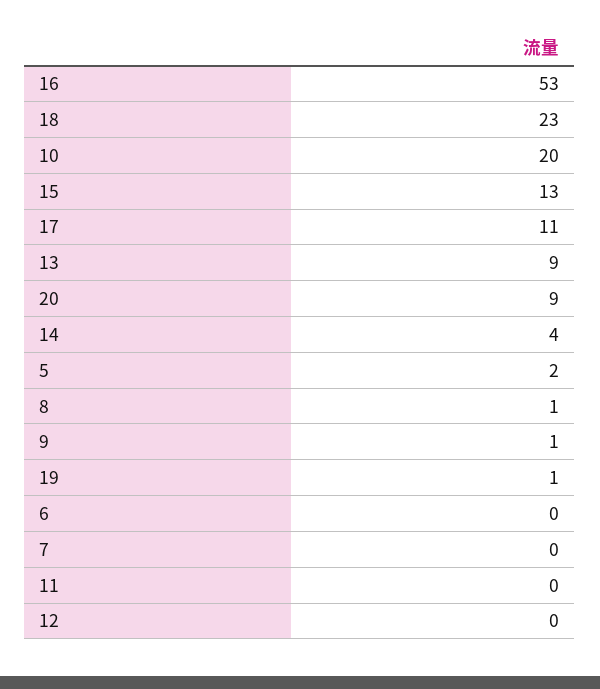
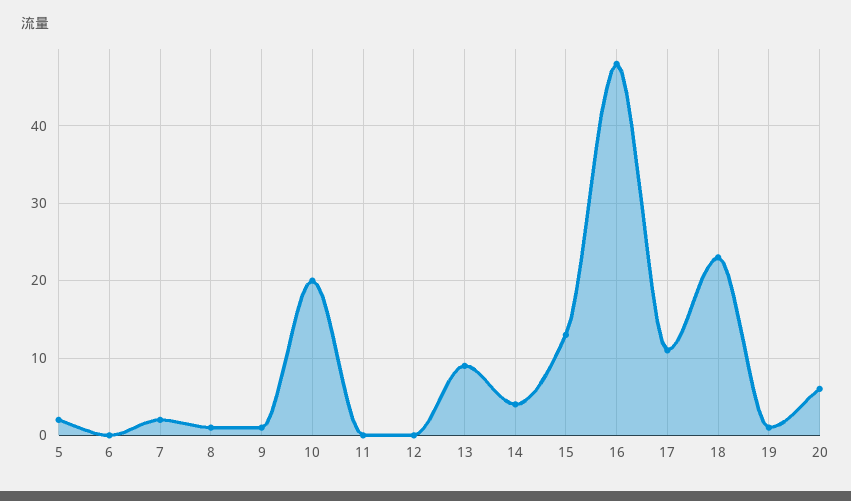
  {
-   "16": 53,
+   "16": 48,
    "18": 23,
    "10": 20,
    "15": 13,
    "17": 11,
    "13": 9,
-   "20": 9,
+   "20": 6,
    "14": 4,
    "5": 2,
    "8": 1,
    "9": 1,
    "19": 1,
    "6": 0,
-   "7": 0,
+   "7": 2,
    "11": 0,
    "12": 0
  }

